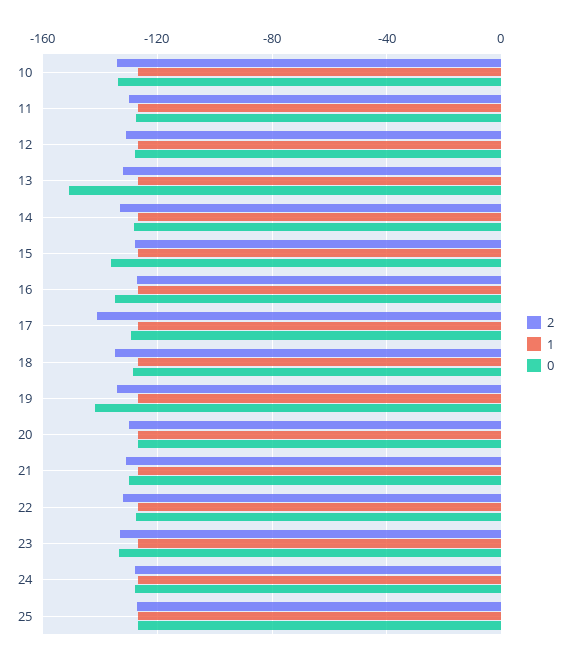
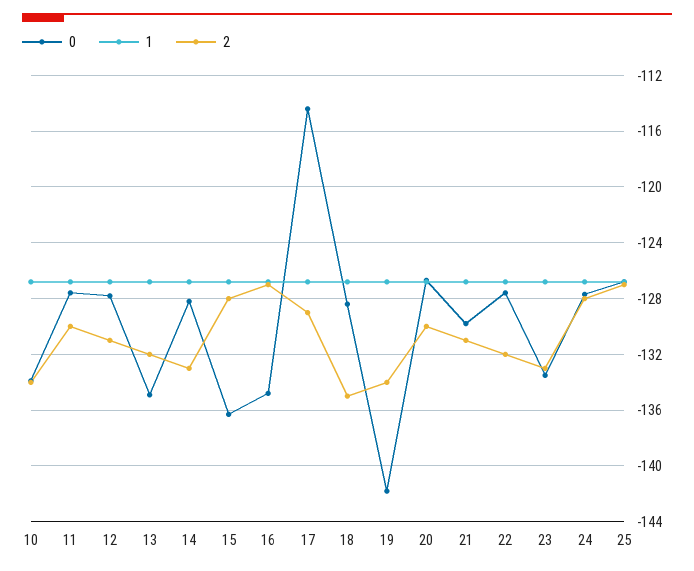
  {
    "2": {
      "10": -134,
      "11": -130,
      "12": -131,
      "13": -132,
      "14": -133,
      "15": -128,
      "16": -127,
-     "17": -140,
+     "17": -129,
      "18": -135,
      "19": -134,
      "20": -130,
      "21": -131,
      "22": -132,
      "23": -133,
      "24": -128,
      "25": -127
    },
    "1": {
      "10": -127,
      "11": -127,
      "12": -127,
      "13": -127,
      "14": -127,
      "15": -127,
      "16": -127,
      "17": -127,
      "18": -127,
      "19": -127,
      "20": -127,
      "21": -127,
      "22": -127,
      "23": -127,
      "24": -127,
      "25": -127
    },
    "0": {
      "10": -134,
      "11": -127.5,
      "12": -128,
-     "13": -150,
+     "13": -135,
      "14": -128,
      "15": -136.5,
      "16": -135,
-     "17": -130,
+     "17": -114.5,
      "18": -128.5,
      "19": -142,
      "20": -126.5,
      "21": -130,
      "22": -127.5,
      "23": -133.5,
      "24": -127.5,
      "25": -127
    }
  }

